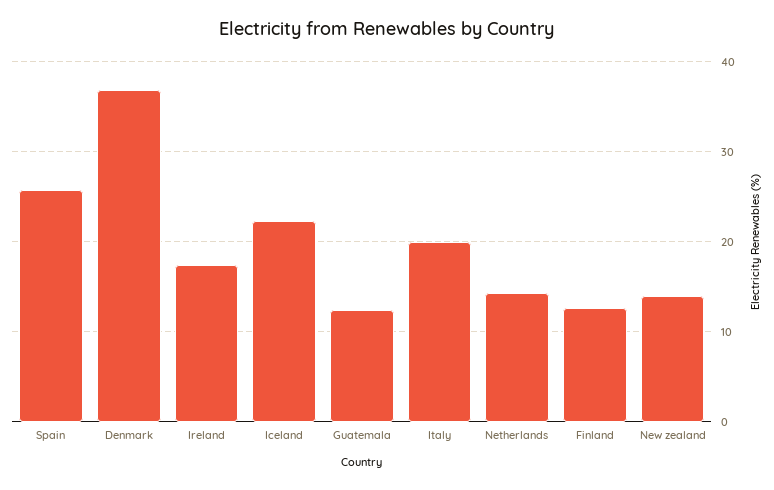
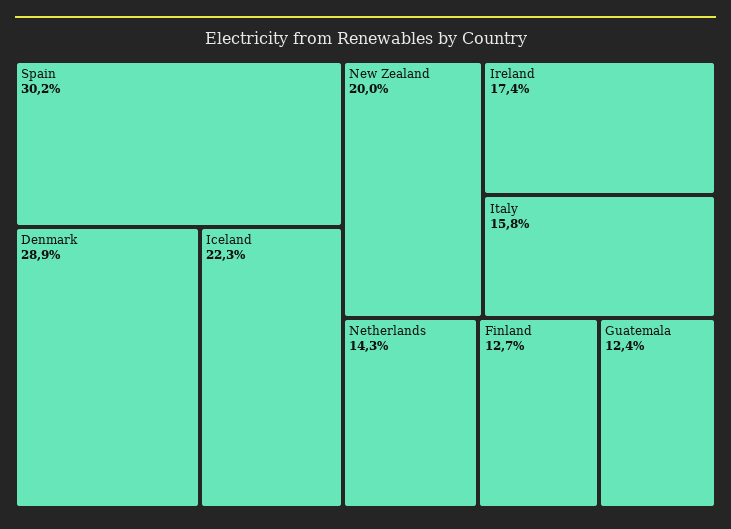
  {
-   "Spain": 26,
+   "Spain": 30.2,
-   "Denmark": 37,
+   "Denmark": 28.9,
    "Ireland": 17.4,
    "Iceland": 22.3,
    "Guatemala": 12.4,
-   "Italy": 20,
+   "Italy": 15.8,
    "Netherlands": 14.3,
    "Finland": 12.7,
-   "New zealand": 14
+   "New zealand": 20
  }

